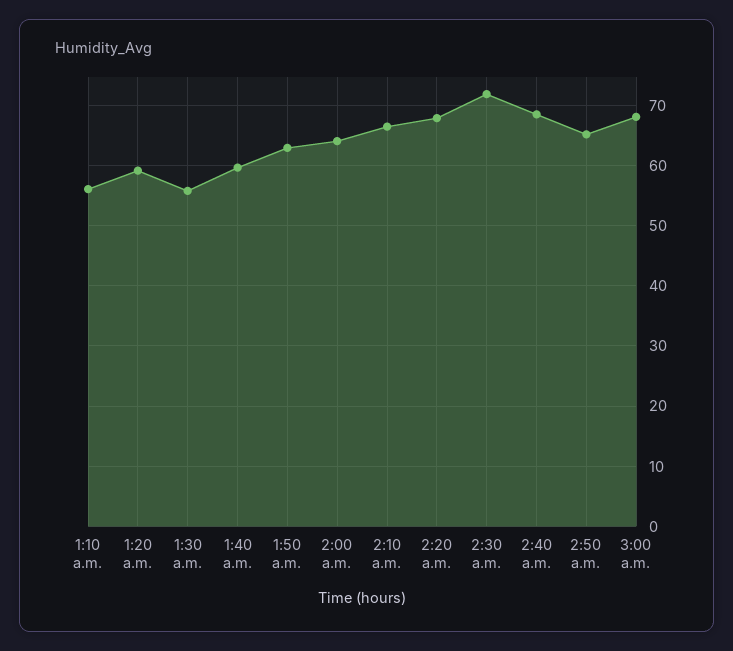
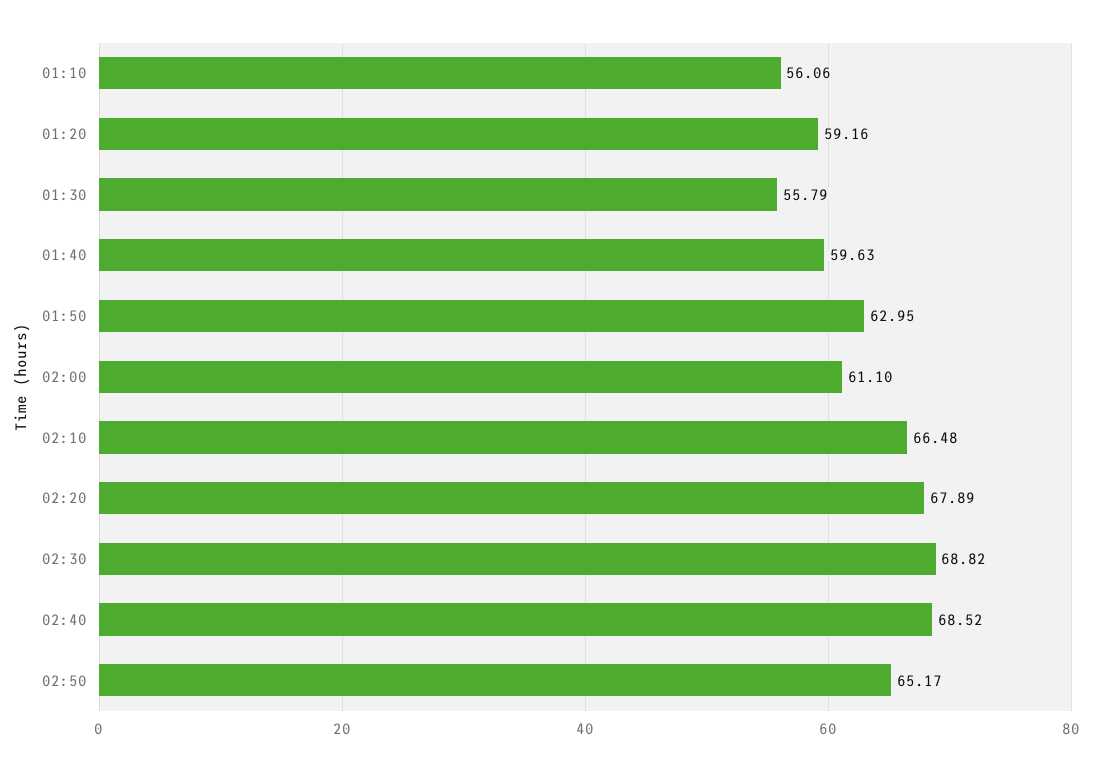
  {
    "1:10 a.m.": 56.06,
    "1:20 a.m.": 59.16,
    "1:30 a.m.": 55.79,
    "1:40 a.m.": 59.63,
    "1:50 a.m.": 62.95,
-   "2:00 a.m.": 64,
+   "2:00 a.m.": 61.1,
    "2:10 a.m.": 66.48,
    "2:20 a.m.": 67.89,
-   "2:30 a.m.": 72,
+   "2:30 a.m.": 68.82,
    "2:40 a.m.": 68.52,
-   "2:50 a.m.": 65.17,
+   "2:50 a.m.": 65.17
-   "3:00 a.m.": 68
  }

